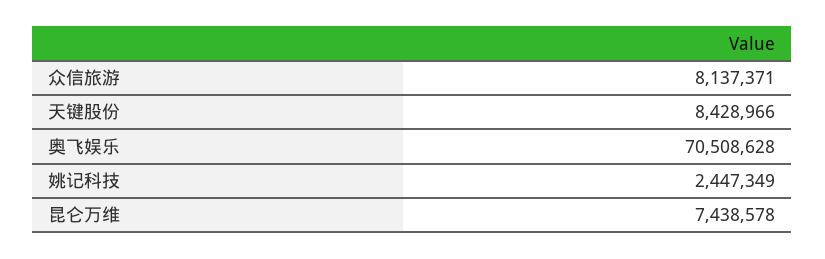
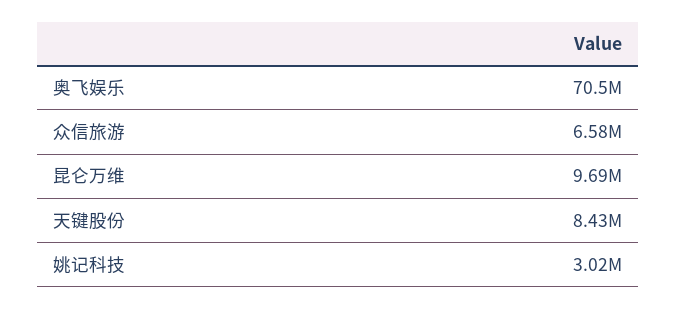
  {
-   "众信旅游": 8137371,
+   "众信旅游": 6580000,
    "天键股份": 8428966,
    "奥飞娱乐": 70508628,
-   "姚记科技": 2447349,
+   "姚记科技": 3020000,
-   "昆仑万维": 7438578
+   "昆仑万维": 9690000
  }

